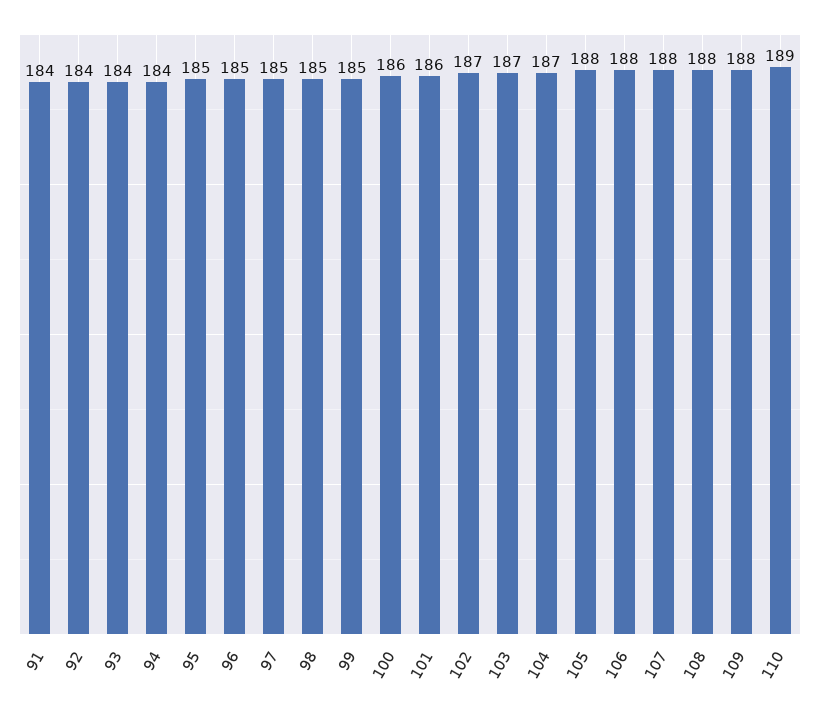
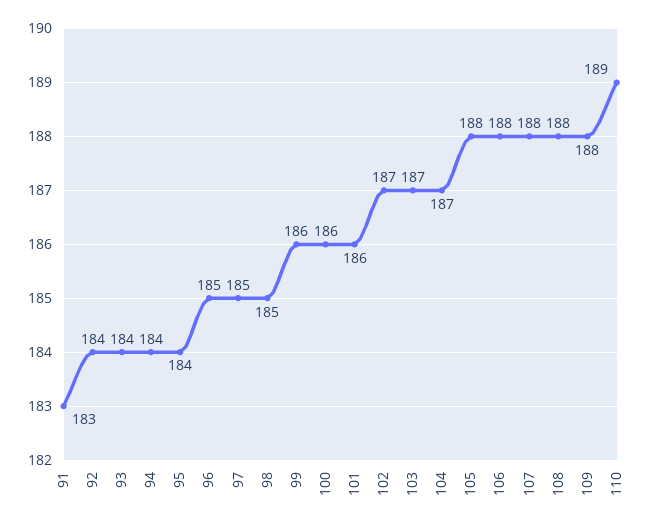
  {
-   "91": 184,
+   "91": 183,
    "92": 184,
    "93": 184,
    "94": 184,
-   "95": 185,
+   "95": 184,
    "96": 185,
    "97": 185,
    "98": 185,
-   "99": 185,
+   "99": 186,
    "100": 186,
    "101": 186,
    "102": 187,
    "103": 187,
    "104": 187,
    "105": 188,
    "106": 188,
    "107": 188,
    "108": 188,
    "109": 188,
    "110": 189
  }

